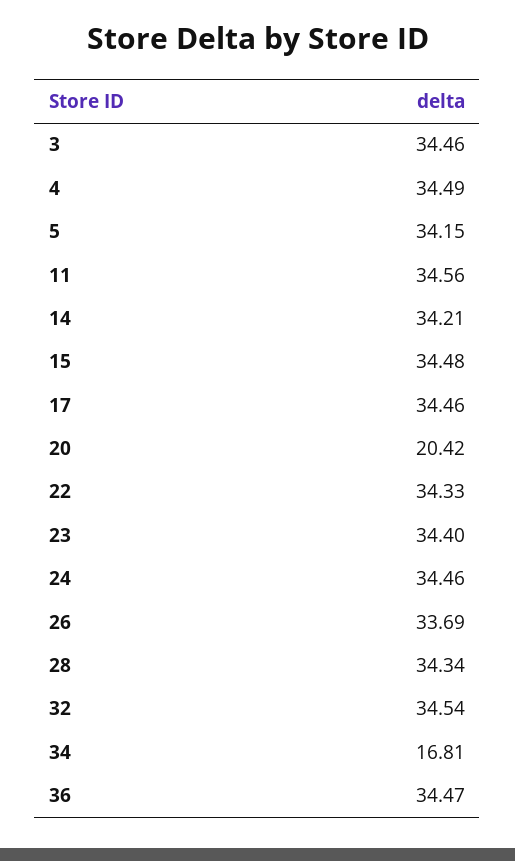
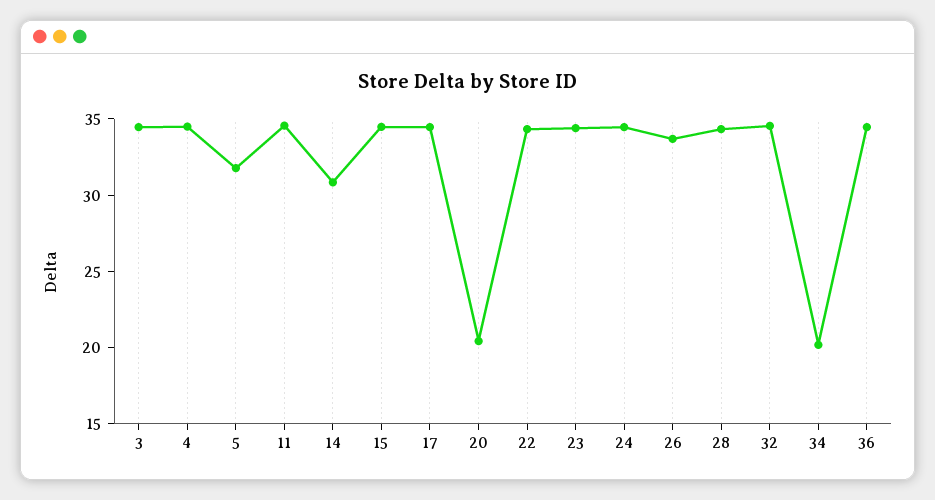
  {
    "3": 34.46,
    "4": 34.49,
-   "5": 34.15,
+   "5": 32,
    "11": 34.56,
-   "14": 34.21,
+   "14": 31,
    "15": 34.48,
    "17": 34.46,
    "20": 20.42,
    "22": 34.33,
    "23": 34.4,
    "24": 34.46,
    "26": 33.69,
    "28": 34.34,
    "32": 34.54,
-   "34": 16.81,
+   "34": 20,
    "36": 34.47
  }

